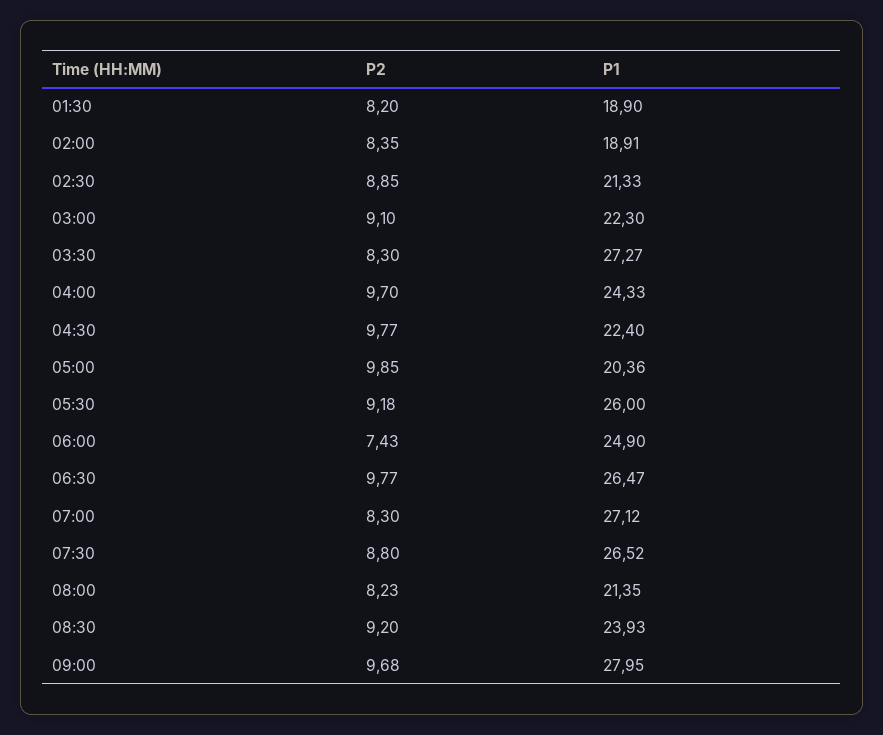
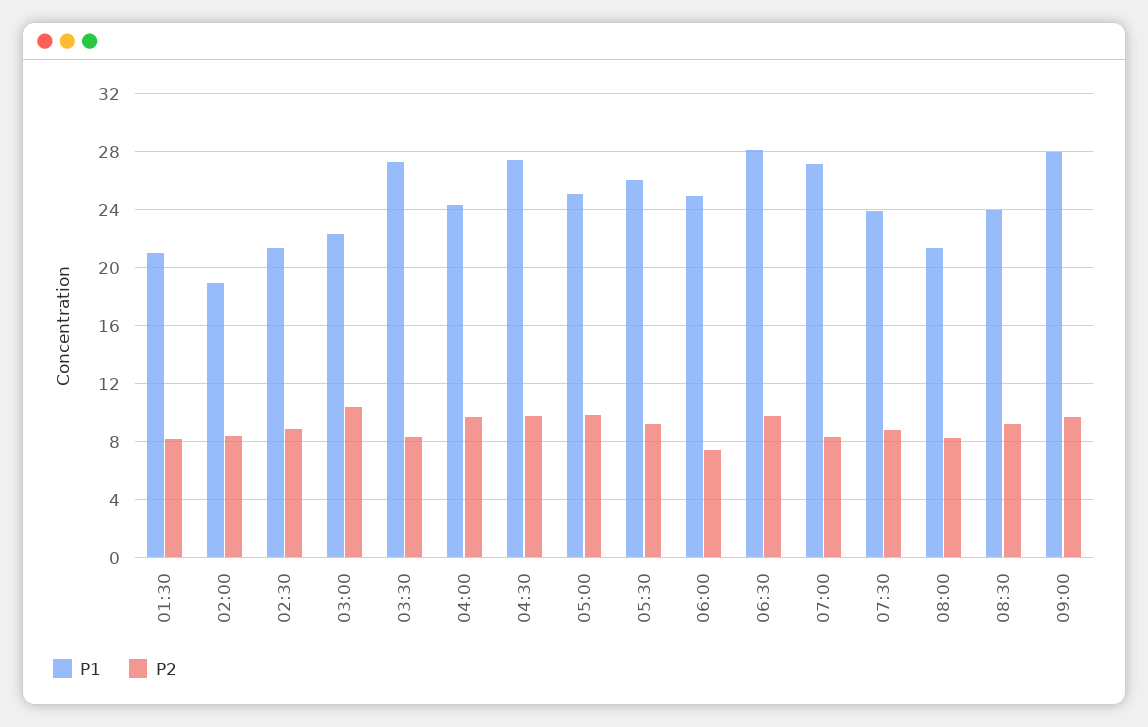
  {
    "P2": {
      "01:30": 8.2,
      "02:00": 8.35,
      "02:30": 8.85,
-     "03:00": 9.1,
+     "03:00": 10.5,
      "03:30": 8.3,
      "04:00": 9.7,
      "04:30": 9.77,
      "05:00": 9.85,
      "05:30": 9.18,
      "06:00": 7.43,
      "06:30": 9.77,
      "07:00": 8.3,
      "07:30": 8.8,
      "08:00": 8.23,
      "08:30": 9.2,
      "09:00": 9.68
    },
    "P1": {
-     "01:30": 18.9,
+     "01:30": 21,
      "02:00": 18.91,
      "02:30": 21.33,
      "03:00": 22.3,
      "03:30": 27.27,
      "04:00": 24.33,
-     "04:30": 22.4,
+     "04:30": 27.5,
-     "05:00": 20.36,
+     "05:00": 25,
      "05:30": 26,
      "06:00": 24.9,
-     "06:30": 26.47,
+     "06:30": 28,
      "07:00": 27.12,
-     "07:30": 26.52,
+     "07:30": 24,
      "08:00": 21.35,
      "08:30": 23.93,
      "09:00": 27.95
    }
  }

